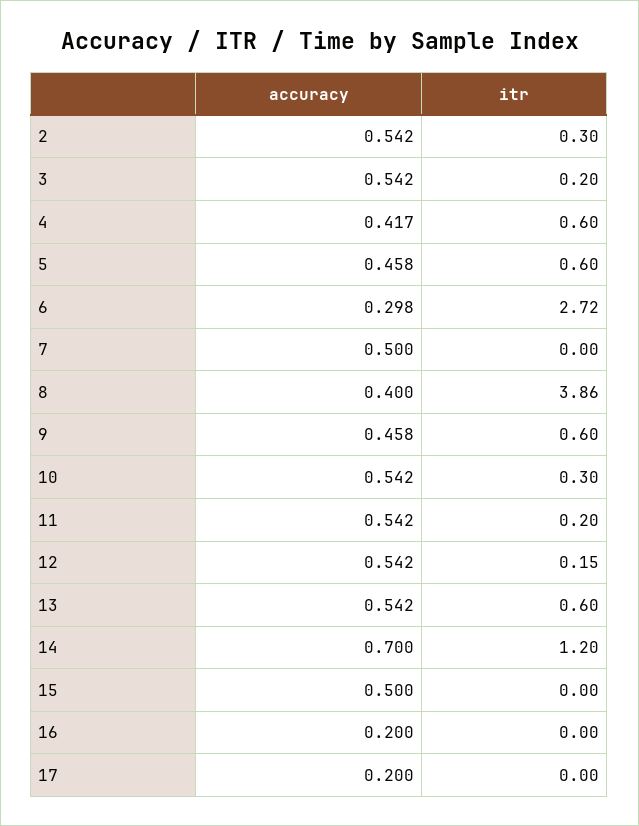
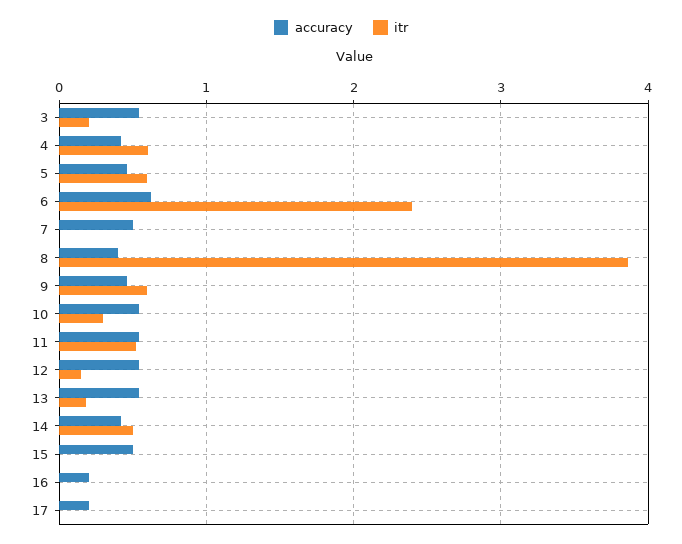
  {
    "accuracy": {
-     "2": 0.542,
      "3": 0.542,
      "4": 0.417,
      "5": 0.458,
-     "6": 0.298,
+     "6": 0.6,
      "7": 0.5,
      "8": 0.4,
      "9": 0.458,
      "10": 0.542,
      "11": 0.542,
      "12": 0.542,
      "13": 0.542,
-     "14": 0.7,
+     "14": 0.4,
      "15": 0.5,
      "16": 0.2,
      "17": 0.2
    },
    "itr": {
-     "2": 0.3,
      "3": 0.2,
      "4": 0.6,
      "5": 0.6,
-     "6": 2.72,
+     "6": 2.4,
      "7": 0,
      "8": 3.86,
      "9": 0.6,
      "10": 0.3,
-     "11": 0.2,
+     "11": 0.5,
      "12": 0.15,
-     "13": 0.6,
+     "13": 0.2,
-     "14": 1.2,
+     "14": 0.5,
      "15": 0,
      "16": 0,
      "17": 0
    }
  }

